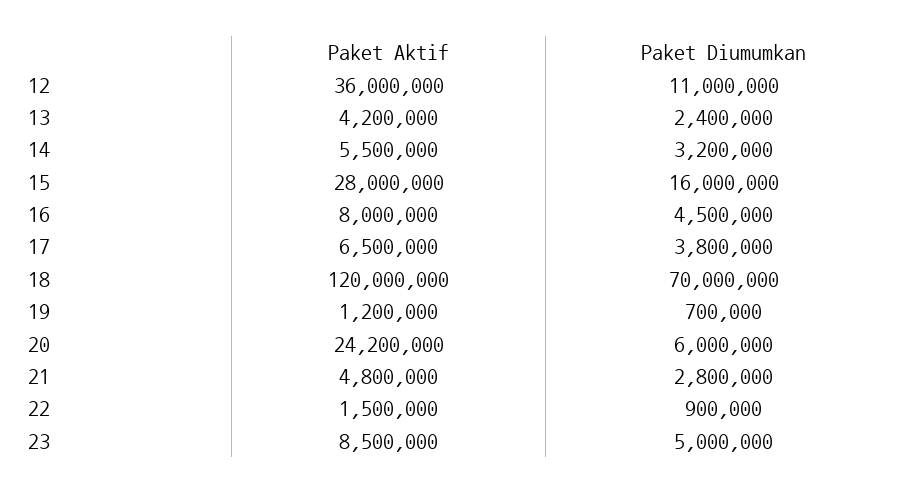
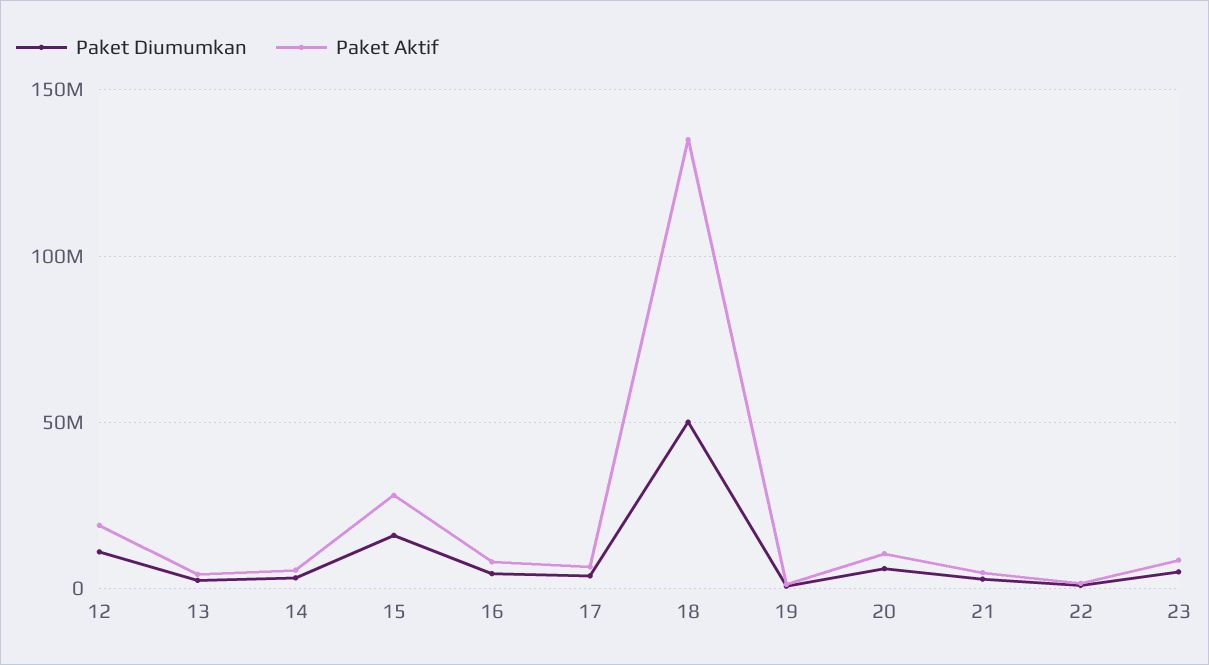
  {
    "Paket Aktif": {
-     "12": 36000000,
+     "12": 20000000,
      "13": 4200000,
      "14": 5500000,
      "15": 28000000,
      "16": 8000000,
      "17": 6500000,
-     "18": 120000000,
+     "18": 135000000,
      "19": 1200000,
-     "20": 24200000,
+     "20": 10000000,
      "21": 4800000,
      "22": 1500000,
      "23": 8500000
    },
    "Paket Diumumkan": {
      "12": 11000000,
      "13": 2400000,
      "14": 3200000,
      "15": 16000000,
      "16": 4500000,
      "17": 3800000,
-     "18": 70000000,
+     "18": 50000000,
      "19": 700000,
      "20": 6000000,
      "21": 2800000,
      "22": 900000,
      "23": 5000000
    }
  }

